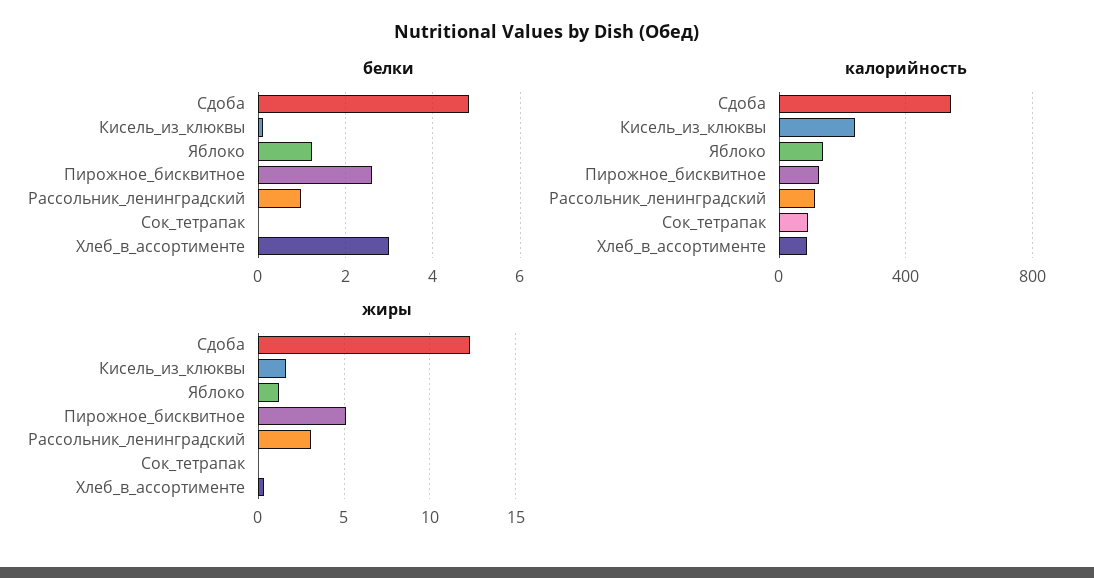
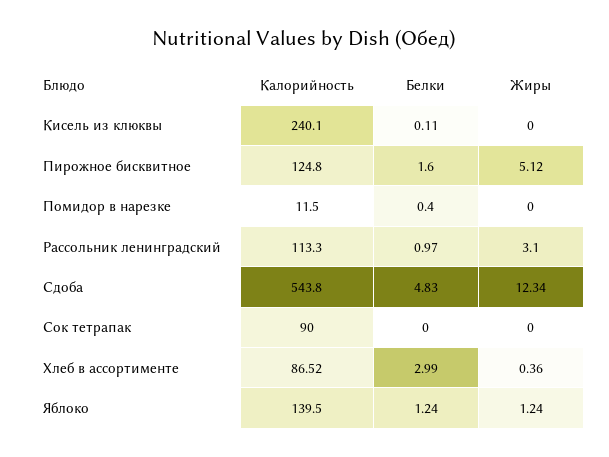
  {
    "белки": {
      "Сдоба": 4.83,
      "Кисель_из_клюквы": 0.11,
      "Яблоко": 1.24,
-     "Пирожное_бисквитное": 2.6,
+     "Пирожное_бисквитное": 1.6,
      "Рассольник_ленинградский": 0.97,
      "Сок_тетрапак": 0,
-     "Хлеб_в_ассортименте": 2.99
+     "Хлеб_в_ассортименте": 2.99,
+     "Помидор в нарезке": 0.4
    },
    "калорийность": {
      "Сдоба": 543.8,
      "Кисель_из_клюквы": 240.1,
      "Яблоко": 139.5,
      "Пирожное_бисквитное": 124.8,
      "Рассольник_ленинградский": 113.3,
      "Сок_тетрапак": 90,
-     "Хлеб_в_ассортименте": 86.52
+     "Хлеб_в_ассортименте": 86.52,
+     "Помидор в нарезке": 11.5
    },
    "жиры": {
      "Сдоба": 12.34,
-     "Кисель_из_клюквы": 1.5,
+     "Кисель_из_клюквы": 0,
      "Яблоко": 1.24,
      "Пирожное_бисквитное": 5.12,
      "Рассольник_ленинградский": 3.1,
      "Сок_тетрапак": 0,
-     "Хлеб_в_ассортименте": 0.36
+     "Хлеб_в_ассортименте": 0.36,
+     "Помидор в нарезке": 0
    }
  }

